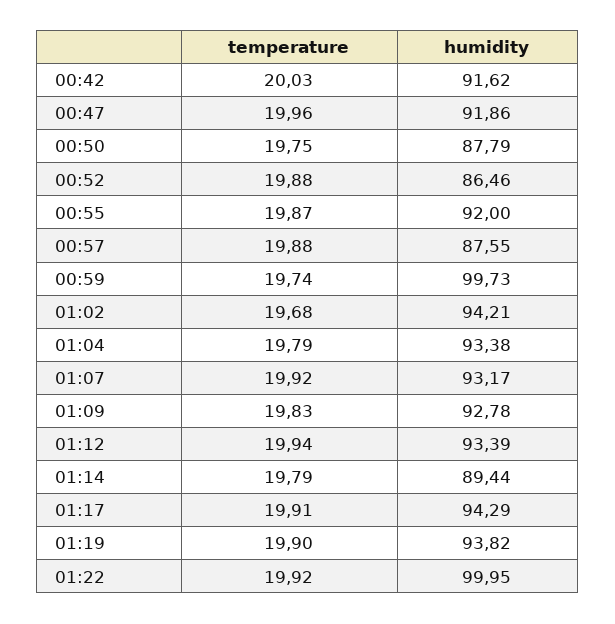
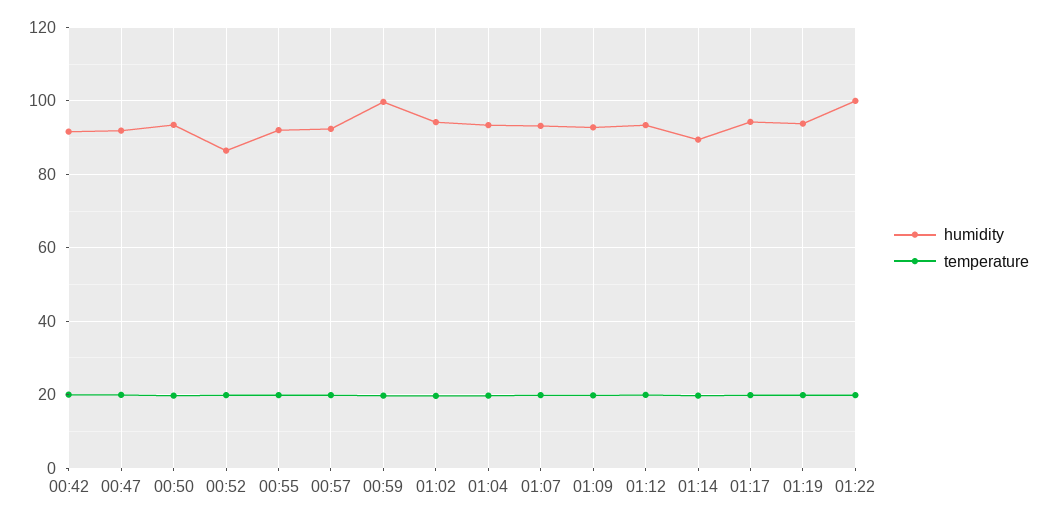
  {
    "temperature": {
      "00:42": 20.03,
      "00:47": 19.96,
      "00:50": 19.75,
      "00:52": 19.88,
      "00:55": 19.87,
      "00:57": 19.88,
      "00:59": 19.74,
      "01:02": 19.68,
      "01:04": 19.79,
      "01:07": 19.92,
      "01:09": 19.83,
      "01:12": 19.94,
      "01:14": 19.79,
      "01:17": 19.91,
      "01:19": 19.9,
      "01:22": 19.92
    },
    "humidity": {
      "00:42": 91.62,
      "00:47": 91.86,
-     "00:50": 87.79,
+     "00:50": 94,
      "00:52": 86.46,
      "00:55": 92,
-     "00:57": 87.55,
+     "00:57": 92,
      "00:59": 99.73,
      "01:02": 94.21,
      "01:04": 93.38,
      "01:07": 93.17,
      "01:09": 92.78,
      "01:12": 93.39,
      "01:14": 89.44,
      "01:17": 94.29,
      "01:19": 93.82,
      "01:22": 99.95
    }
  }

